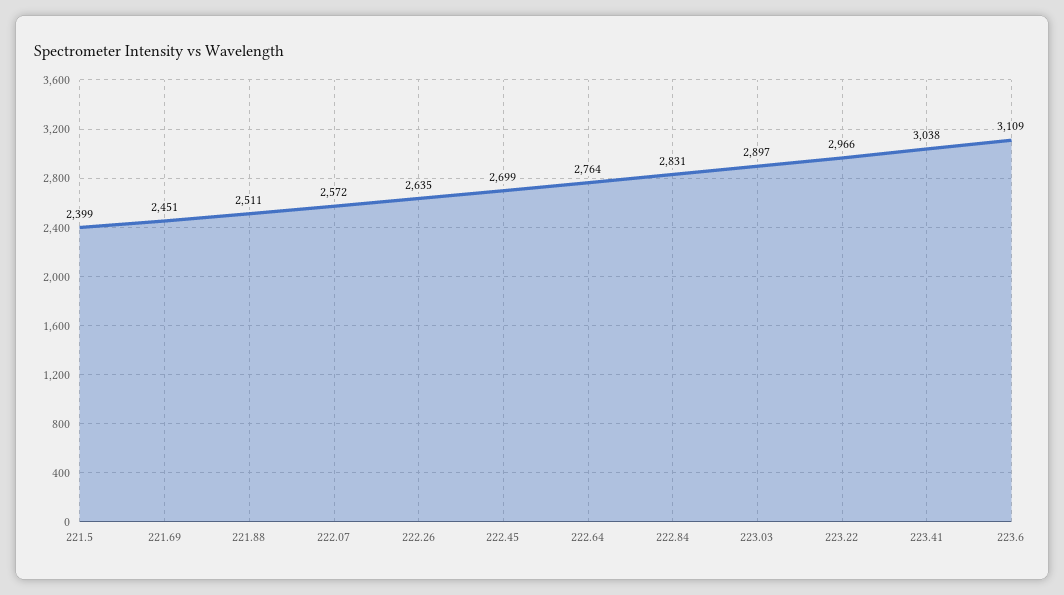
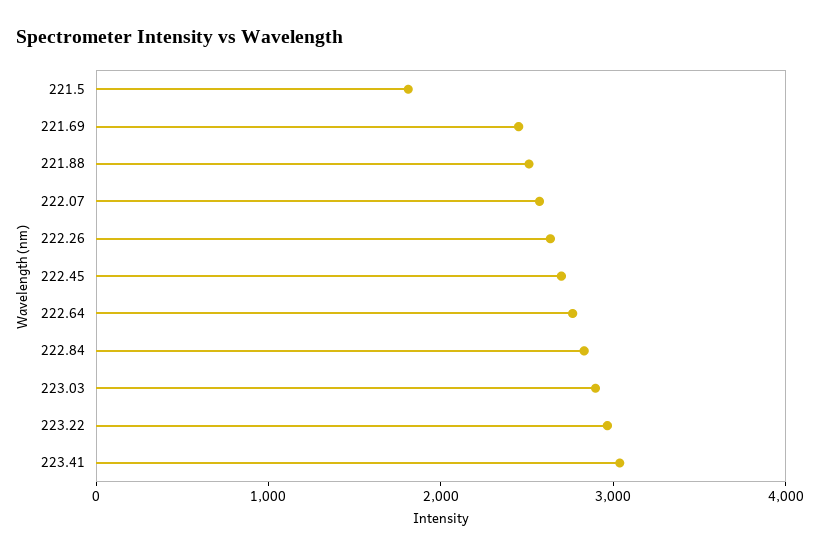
  {
-   "221.5": 2399,
+   "221.5": 1800,
    "221.69": 2451,
    "221.88": 2511,
    "222.07": 2572,
    "222.26": 2635,
    "222.45": 2699,
    "222.64": 2764,
    "222.84": 2831,
    "223.03": 2897,
    "223.22": 2966,
-   "223.41": 3038,
+   "223.41": 3038
-   "223.6": 3109
  }

